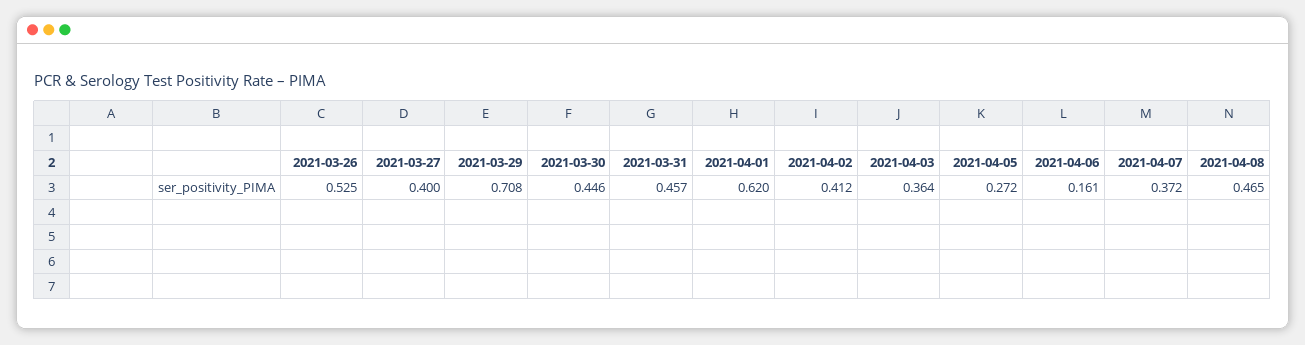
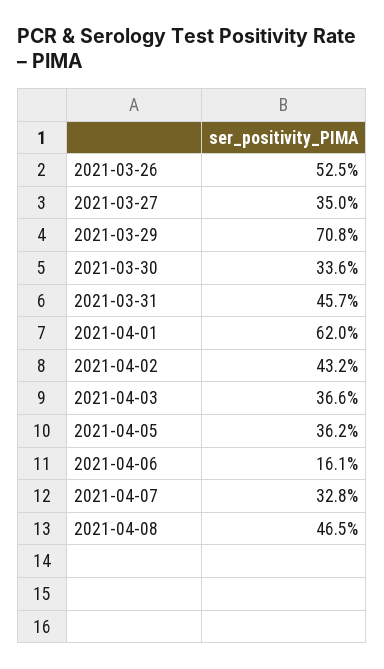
  {
    "2021-03-26": 0.525,
-   "2021-03-27": 0.4,
+   "2021-03-27": 0.35,
    "2021-03-29": 0.708,
-   "2021-03-30": 0.446,
+   "2021-03-30": 0.336,
    "2021-03-31": 0.457,
    "2021-04-01": 0.62,
-   "2021-04-02": 0.412,
+   "2021-04-02": 0.432,
-   "2021-04-03": 0.364,
+   "2021-04-03": 0.366,
-   "2021-04-05": 0.272,
+   "2021-04-05": 0.362,
    "2021-04-06": 0.161,
-   "2021-04-07": 0.372,
+   "2021-04-07": 0.328,
    "2021-04-08": 0.465
  }

